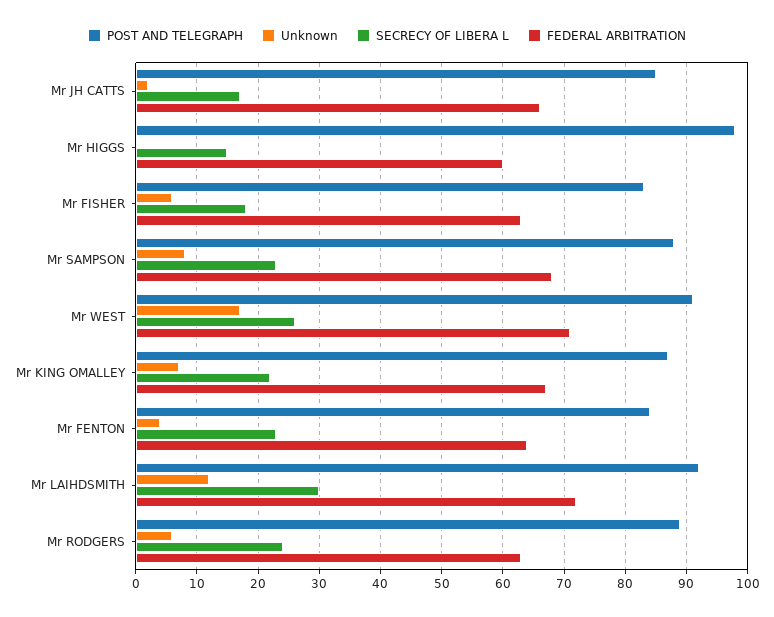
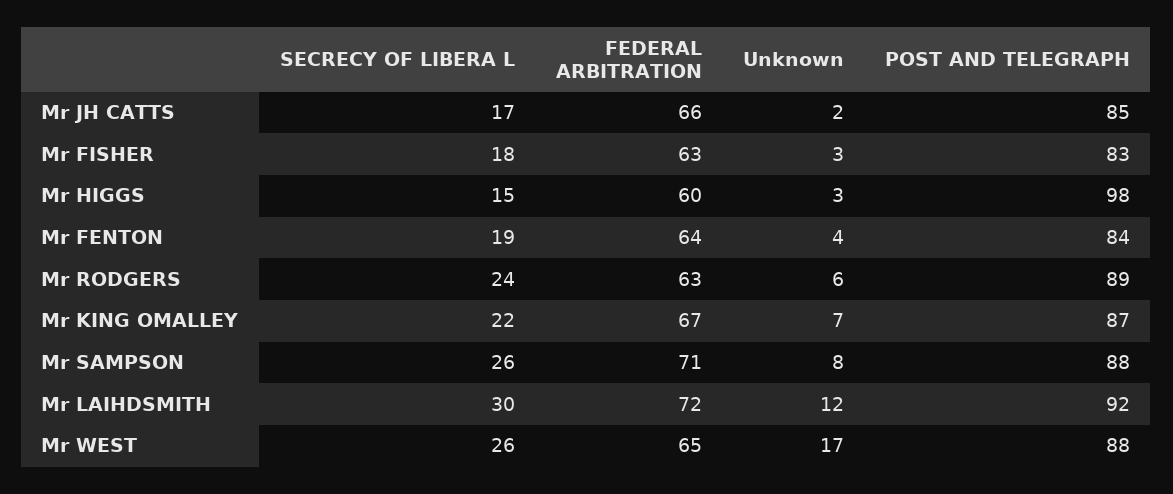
  {
    "POST AND TELEGRAPH": {
      "Mr JH CATTS": 85,
      "Mr HIGGS": 98,
      "Mr FISHER": 83,
      "Mr SAMPSON": 88,
-     "Mr WEST": 91,
+     "Mr WEST": 88,
      "Mr KING OMALLEY": 87,
      "Mr FENTON": 84,
      "Mr LAIHDSMITH": 92,
      "Mr RODGERS": 89
    },
    "Unknown": {
      "Mr JH CATTS": 2,
-     "Mr HIGGS": 0,
+     "Mr HIGGS": 3,
-     "Mr FISHER": 6,
+     "Mr FISHER": 3,
      "Mr SAMPSON": 8,
      "Mr WEST": 17,
      "Mr KING OMALLEY": 7,
      "Mr FENTON": 4,
      "Mr LAIHDSMITH": 12,
      "Mr RODGERS": 6
    },
    "SECRECY OF LIBERA L": {
      "Mr JH CATTS": 17,
      "Mr HIGGS": 15,
      "Mr FISHER": 18,
-     "Mr SAMPSON": 23,
+     "Mr SAMPSON": 26,
      "Mr WEST": 26,
      "Mr KING OMALLEY": 22,
-     "Mr FENTON": 23,
+     "Mr FENTON": 19,
      "Mr LAIHDSMITH": 30,
      "Mr RODGERS": 24
    },
    "FEDERAL ARBITRATION": {
      "Mr JH CATTS": 66,
      "Mr HIGGS": 60,
      "Mr FISHER": 63,
-     "Mr SAMPSON": 68,
+     "Mr SAMPSON": 71,
-     "Mr WEST": 71,
+     "Mr WEST": 65,
      "Mr KING OMALLEY": 67,
      "Mr FENTON": 64,
      "Mr LAIHDSMITH": 72,
      "Mr RODGERS": 63
    }
  }

